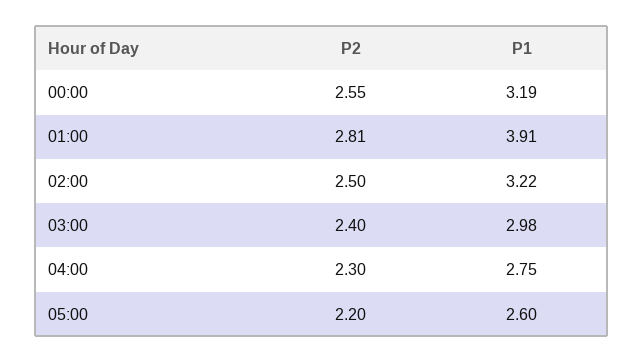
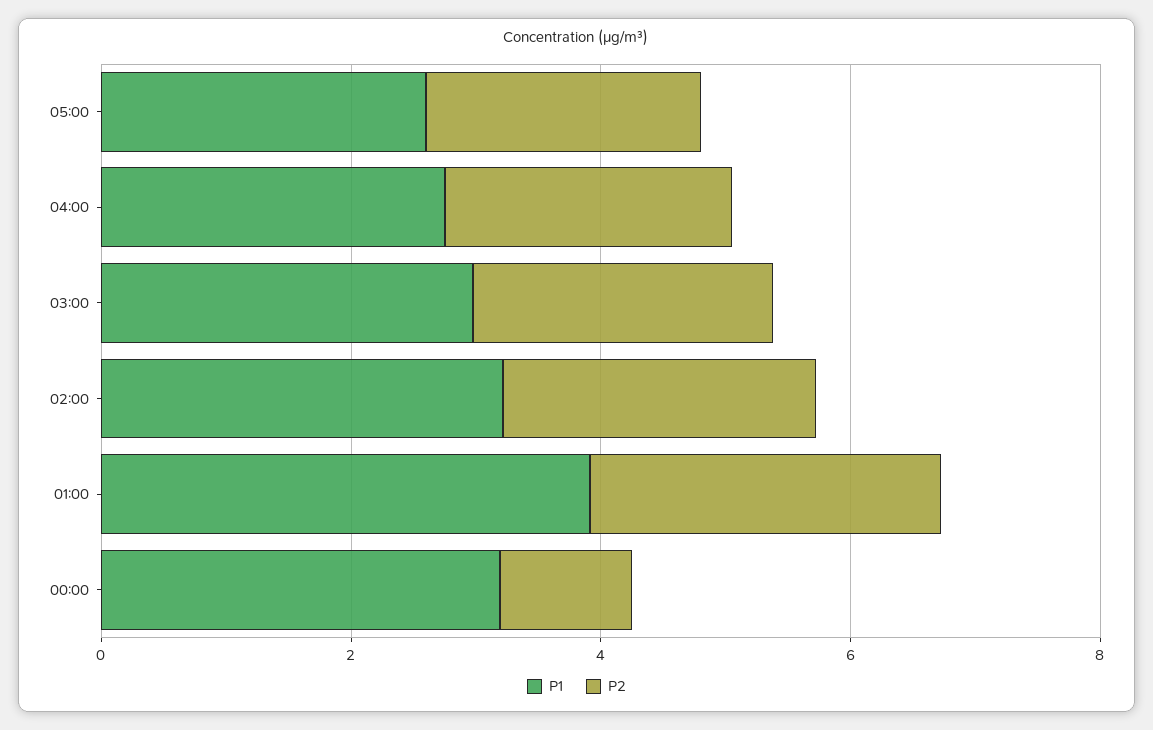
  {
    "P2": {
-     "00:00": 2.55,
+     "00:00": 1,
      "01:00": 2.81,
      "02:00": 2.5,
      "03:00": 2.4,
      "04:00": 2.3,
      "05:00": 2.2
    },
    "P1": {
      "00:00": 3.19,
      "01:00": 3.91,
      "02:00": 3.22,
      "03:00": 2.98,
      "04:00": 2.75,
      "05:00": 2.6
    }
  }

